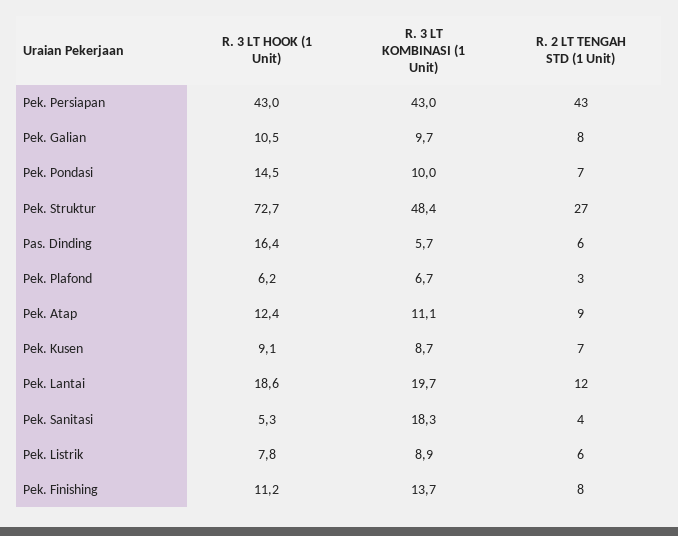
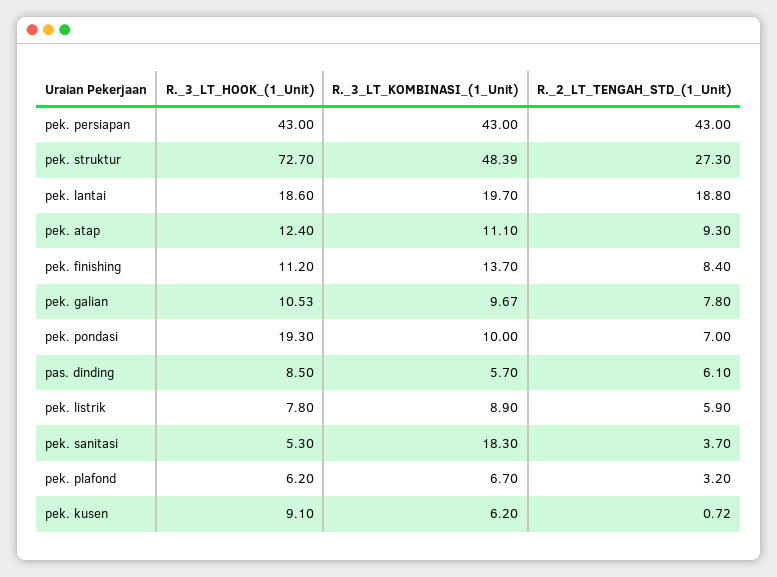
  {
    "R. 3 LT HOOK (1 Unit)": {
      "Pek. Persiapan": 43,
      "Pek. Galian": 10.53,
-     "Pek. Pondasi": 14.5,
+     "Pek. Pondasi": 19.3,
      "Pek. Struktur": 72.7,
-     "Pas. Dinding": 16.4,
+     "Pas. Dinding": 8.5,
      "Pek. Plafond": 6.2,
      "Pek. Atap": 12.4,
      "Pek. Kusen": 9.1,
      "Pek. Lantai": 18.6,
      "Pek. Sanitasi": 5.3,
      "Pek. Listrik": 7.8,
      "Pek. Finishing": 11.2
    },
    "R. 3 LT KOMBINASI (1 Unit)": {
      "Pek. Persiapan": 43,
      "Pek. Galian": 9.67,
      "Pek. Pondasi": 10,
      "Pek. Struktur": 48.39,
      "Pas. Dinding": 5.7,
      "Pek. Plafond": 6.7,
      "Pek. Atap": 11.1,
-     "Pek. Kusen": 8.7,
+     "Pek. Kusen": 6.2,
      "Pek. Lantai": 19.7,
      "Pek. Sanitasi": 18.3,
      "Pek. Listrik": 8.9,
      "Pek. Finishing": 13.7
    },
    "R. 2 LT TENGAH STD (1 Unit)": {
      "Pek. Persiapan": 43,
      "Pek. Galian": 7.8,
      "Pek. Pondasi": 7,
      "Pek. Struktur": 27.3,
      "Pas. Dinding": 6.1,
      "Pek. Plafond": 3.2,
      "Pek. Atap": 9.3,
-     "Pek. Kusen": 7,
+     "Pek. Kusen": 0.72,
-     "Pek. Lantai": 12,
+     "Pek. Lantai": 18.8,
      "Pek. Sanitasi": 3.7,
      "Pek. Listrik": 5.9,
      "Pek. Finishing": 8.4
    }
  }

